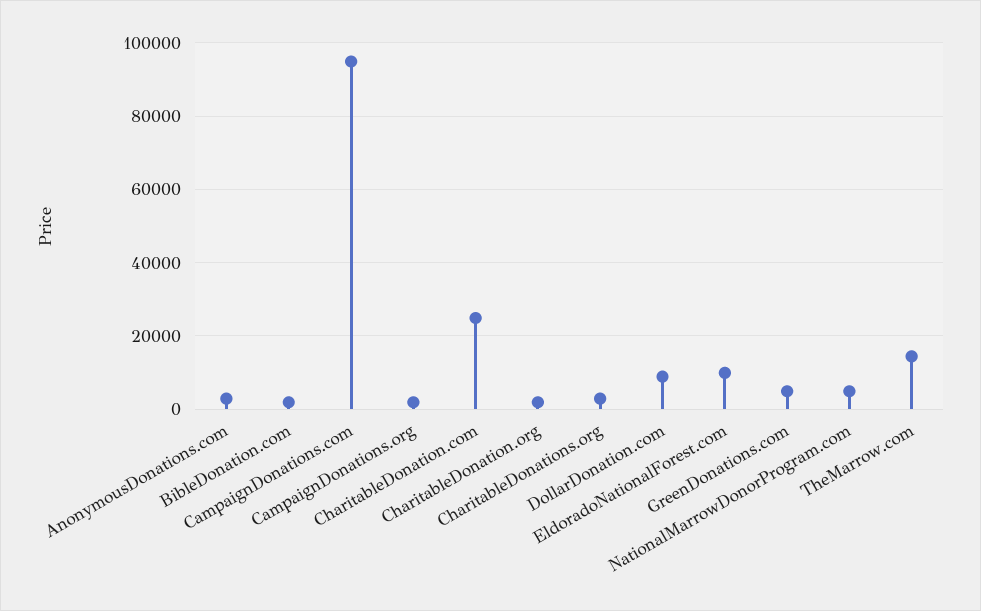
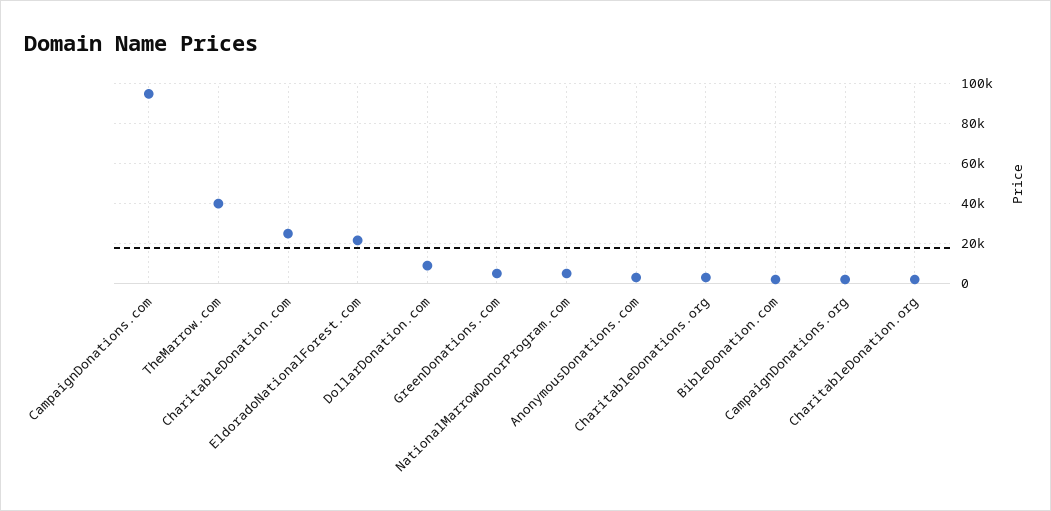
  {
    "AnonymousDonations.com": 2000,
    "BibleDonation.com": 2000,
    "CampaignDonations.com": 94000,
    "CampaignDonations.org": 2000,
    "CharitableDonation.com": 24000,
    "CharitableDonation.org": 2000,
    "CharitableDonations.org": 2000,
    "DollarDonation.com": 8000,
-   "EldoradoNationalForest.com": 10000,
+   "EldoradoNationalForest.com": 20000,
    "GreenDonations.com": 4000,
    "NationalMarrowDonorProgram.com": 4000,
-   "TheMarrow.com": 14000
+   "TheMarrow.com": 40000
  }

